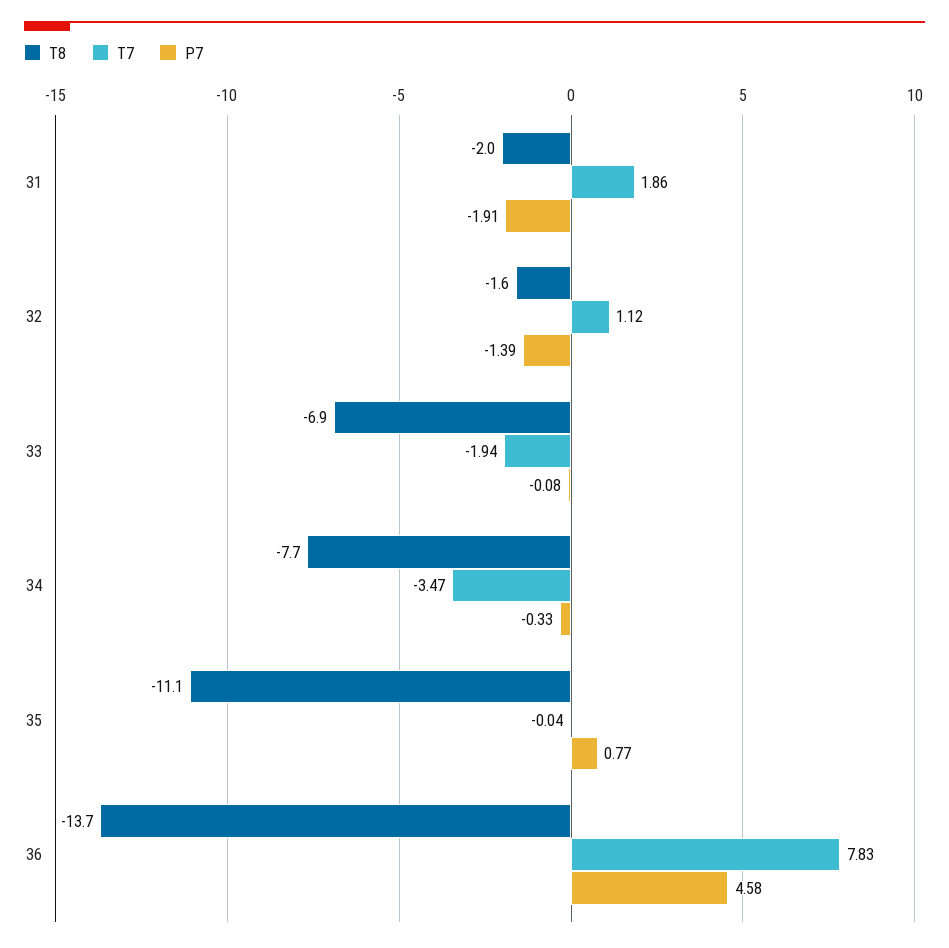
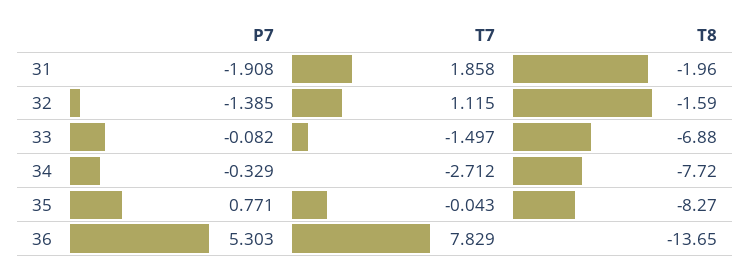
  {
    "T8": {
      "31": -1.96,
      "32": -1.59,
      "33": -6.88,
      "34": -7.72,
-     "35": -11.1,
+     "35": -8.27,
      "36": -13.65
    },
    "T7": {
      "31": 1.858,
      "32": 1.115,
-     "33": -1.94,
+     "33": -1.497,
-     "34": -3.47,
+     "34": -2.712,
      "35": -0.043,
      "36": 7.829
    },
    "P7": {
      "31": -1.908,
      "32": -1.385,
      "33": -0.082,
      "34": -0.329,
      "35": 0.771,
-     "36": 4.58
+     "36": 5.303
    }
  }

